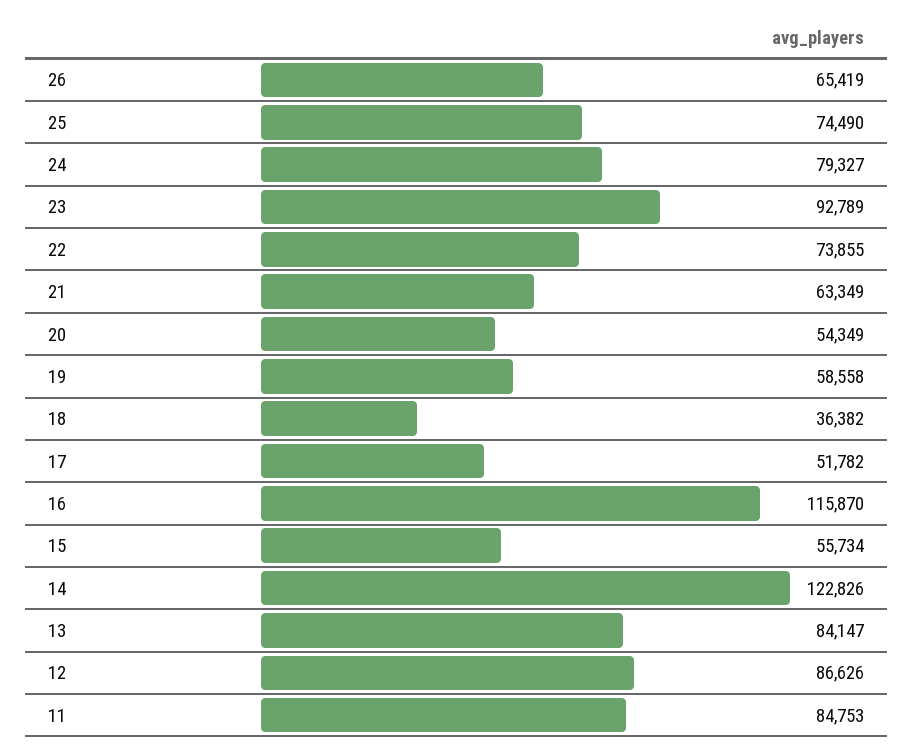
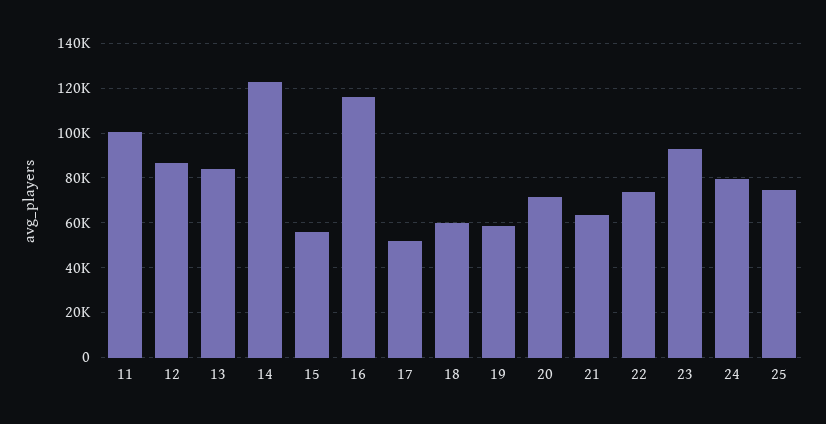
  {
-   "26": 65419,
    "25": 74490,
    "24": 79327,
    "23": 92789,
    "22": 73855,
    "21": 63349,
-   "20": 54349,
+   "20": 70000,
    "19": 58558,
-   "18": 36382,
+   "18": 60000,
    "17": 51782,
    "16": 115870,
    "15": 55734,
    "14": 122826,
    "13": 84147,
    "12": 86626,
-   "11": 84753
+   "11": 100000
  }

